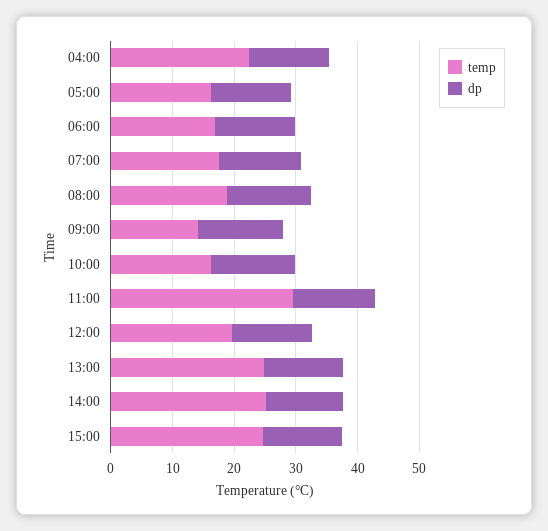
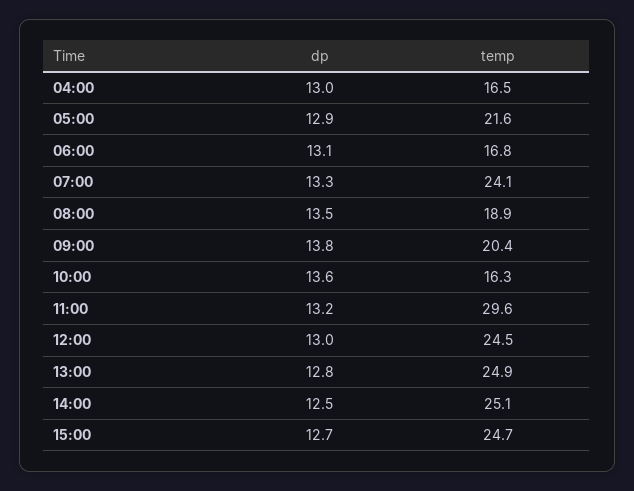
  {
    "temp": {
-     "04:00": 22,
+     "04:00": 16.5,
-     "05:00": 16,
+     "05:00": 21.6,
      "06:00": 16.8,
-     "07:00": 18,
+     "07:00": 24.1,
      "08:00": 18.9,
-     "09:00": 14,
+     "09:00": 20.4,
      "10:00": 16.3,
      "11:00": 29.6,
-     "12:00": 20,
+     "12:00": 24.5,
      "13:00": 24.9,
      "14:00": 25.1,
      "15:00": 24.7
    },
    "dp": {
      "04:00": 13,
      "05:00": 12.9,
      "06:00": 13.1,
      "07:00": 13.3,
      "08:00": 13.5,
      "09:00": 13.8,
      "10:00": 13.6,
      "11:00": 13.2,
      "12:00": 13,
      "13:00": 12.8,
      "14:00": 12.5,
      "15:00": 12.7
    }
  }

